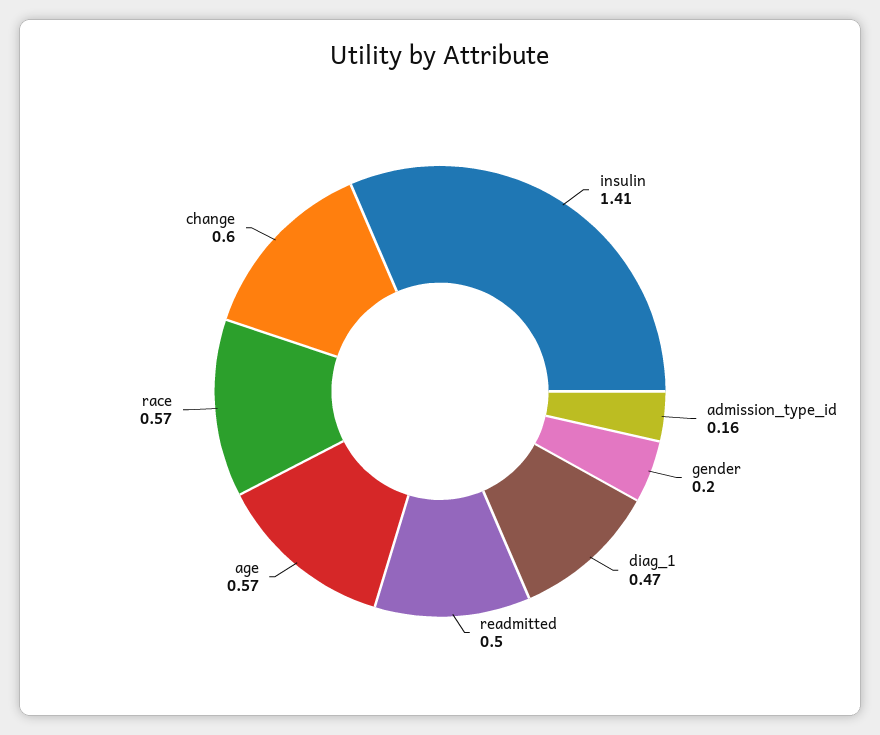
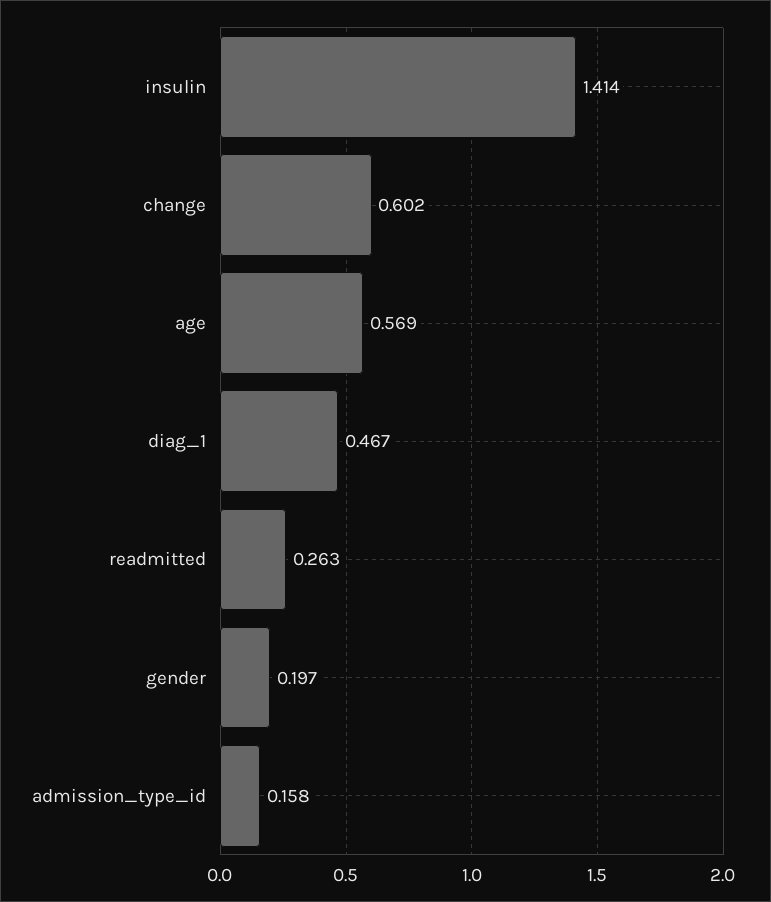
  {
    "insulin": 1.414,
    "admission_type_id": 0.158,
    "gender": 0.197,
    "diag_1": 0.467,
-   "readmitted": 0.5,
+   "readmitted": 0.263,
    "age": 0.569,
-   "race": 0.57,
    "change": 0.602
  }

